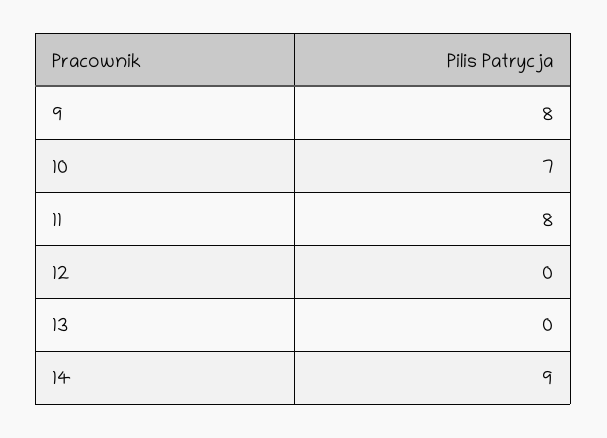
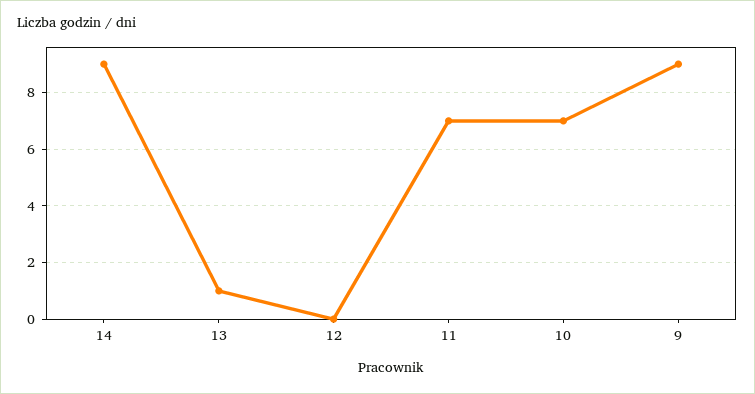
  {
-   "9": 8,
+   "9": 9,
    "10": 7,
-   "11": 8,
+   "11": 7,
    "12": 0,
-   "13": 0,
+   "13": 1,
    "14": 9
  }

